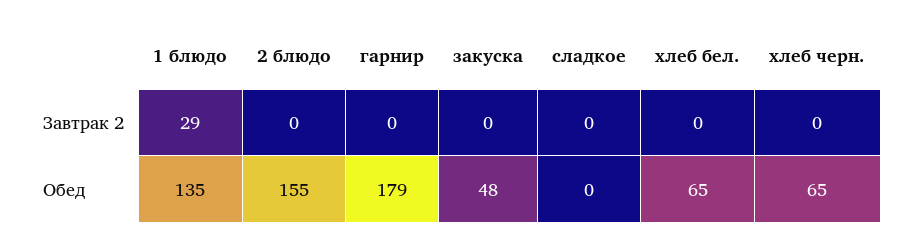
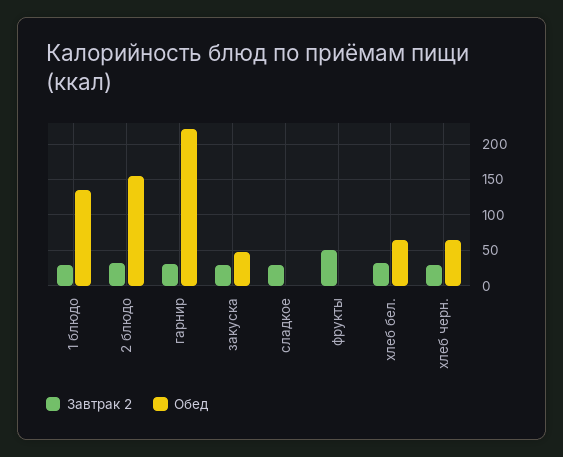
  {
    "Завтрак 2": {
      "1 блюдо": 29,
-     "2 блюдо": 0,
+     "2 блюдо": 30,
-     "гарнир": 0,
+     "гарнир": 30,
-     "закуска": 0,
+     "закуска": 30,
-     "сладкое": 0,
+     "сладкое": 30,
-     "хлеб бел.": 0,
+     "хлеб бел.": 30,
-     "хлеб черн.": 0
+     "хлеб черн.": 30,
+     "фрукты": 50
    },
    "Обед": {
      "1 блюдо": 135,
      "2 блюдо": 155,
-     "гарнир": 179,
+     "гарнир": 220,
      "закуска": 48,
      "сладкое": 0,
      "хлеб бел.": 65,
-     "хлеб черн.": 65
+     "хлеб черн.": 65,
+     "фрукты": 0
    }
  }

